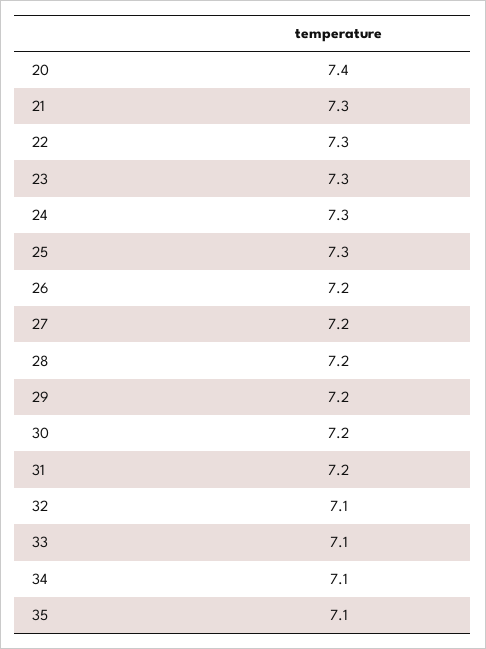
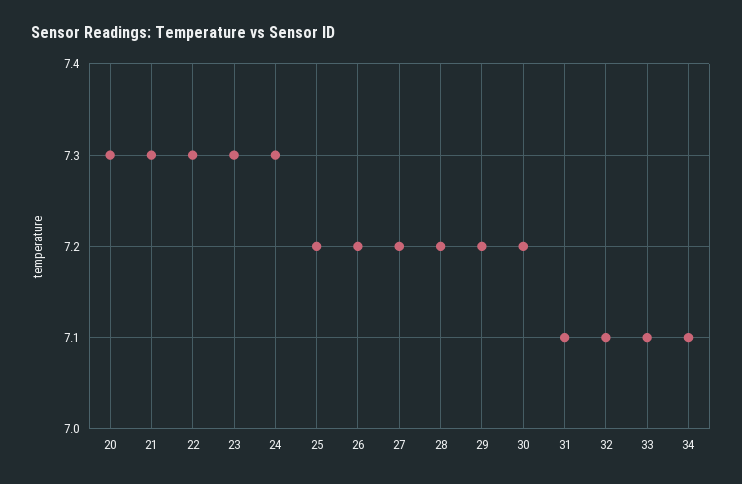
  {
-   "20": 7.4,
+   "20": 7.3,
    "21": 7.3,
    "22": 7.3,
    "23": 7.3,
    "24": 7.3,
-   "25": 7.3,
+   "25": 7.2,
    "26": 7.2,
    "27": 7.2,
    "28": 7.2,
    "29": 7.2,
    "30": 7.2,
-   "31": 7.2,
+   "31": 7.1,
    "32": 7.1,
    "33": 7.1,
-   "34": 7.1,
+   "34": 7.1
-   "35": 7.1
  }

